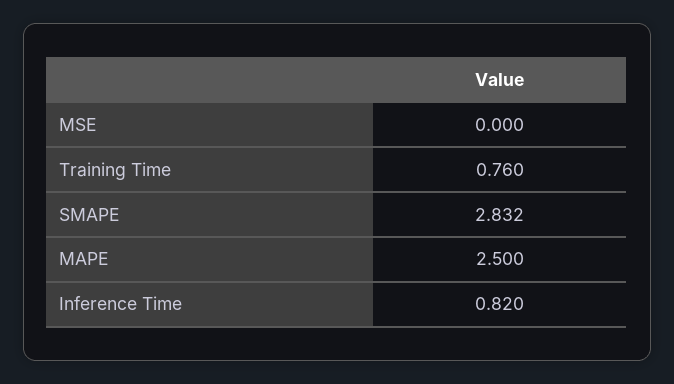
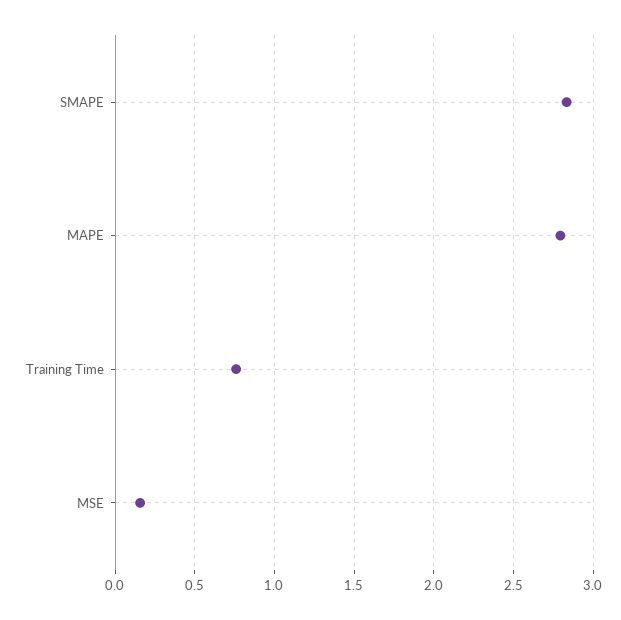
  {
-   "MSE": 0,
+   "MSE": 0.15,
    "Training Time": 0.76,
    "SMAPE": 2.832,
-   "MAPE": 2.5,
+   "MAPE": 2.8
-   "Inference Time": 0.82
  }

